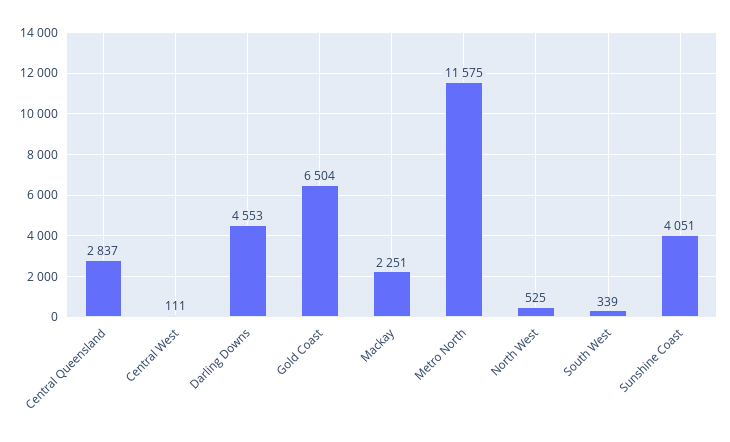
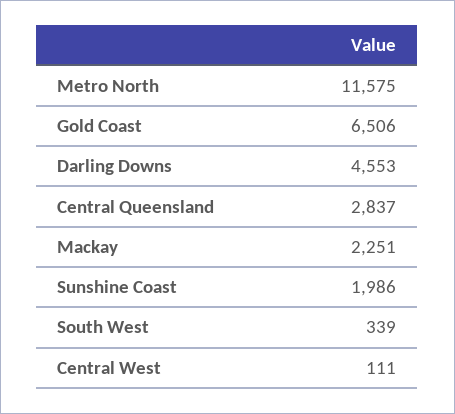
  {
    "Central Queensland": 2837,
    "Central West": 111,
    "Darling Downs": 4553,
-   "Gold Coast": 6504,
+   "Gold Coast": 6506,
    "Mackay": 2251,
    "Metro North": 11575,
-   "North West": 525,
    "South West": 339,
-   "Sunshine Coast": 4051
+   "Sunshine Coast": 1986
  }

